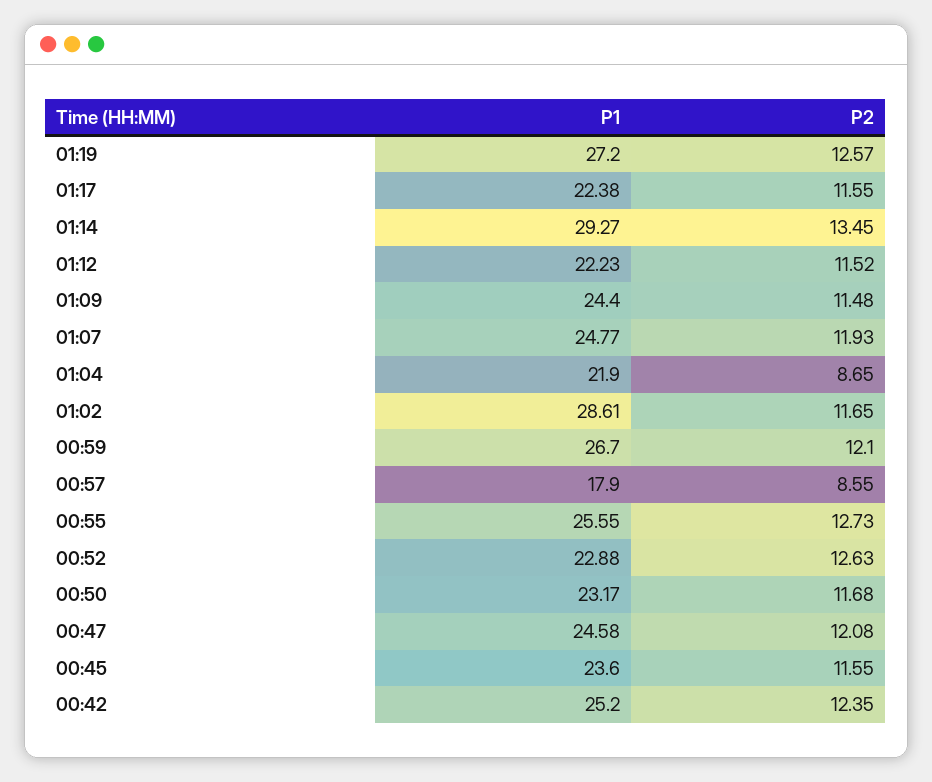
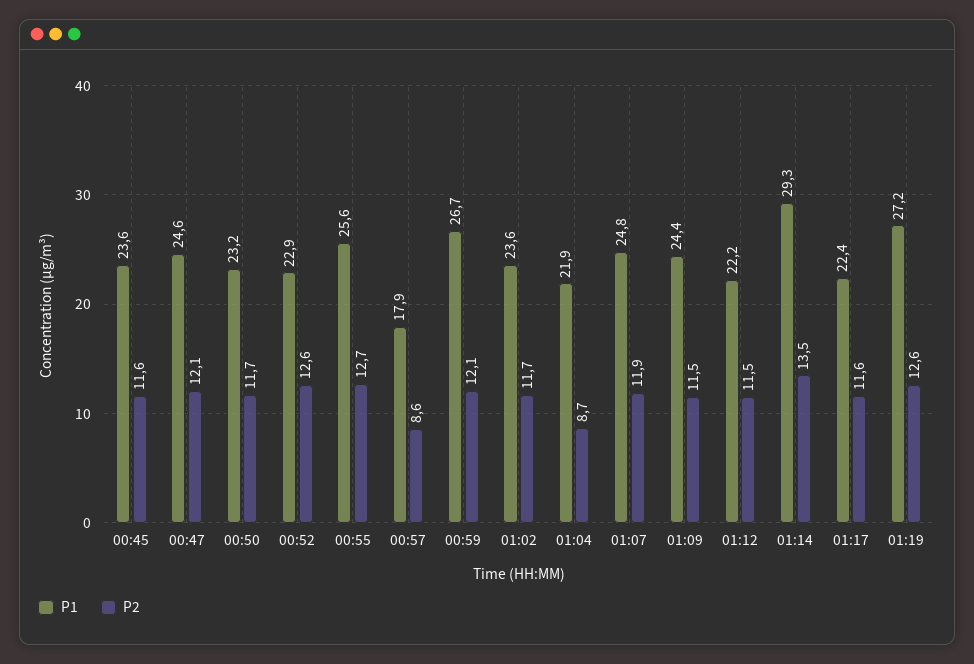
  {
    "P1": {
      "01:19": 27.2,
      "01:17": 22.38,
      "01:14": 29.27,
      "01:12": 22.23,
      "01:09": 24.4,
      "01:07": 24.77,
      "01:04": 21.9,
-     "01:02": 28.61,
+     "01:02": 23.6,
      "00:59": 26.7,
      "00:57": 17.9,
      "00:55": 25.55,
      "00:52": 22.88,
      "00:50": 23.17,
      "00:47": 24.58,
-     "00:45": 23.6,
+     "00:45": 23.6
-     "00:42": 25.2
    },
    "P2": {
      "01:19": 12.57,
      "01:17": 11.55,
      "01:14": 13.45,
      "01:12": 11.52,
      "01:09": 11.48,
      "01:07": 11.93,
      "01:04": 8.65,
      "01:02": 11.65,
      "00:59": 12.1,
      "00:57": 8.55,
      "00:55": 12.73,
      "00:52": 12.63,
      "00:50": 11.68,
      "00:47": 12.08,
-     "00:45": 11.55,
+     "00:45": 11.55
-     "00:42": 12.35
    }
  }

